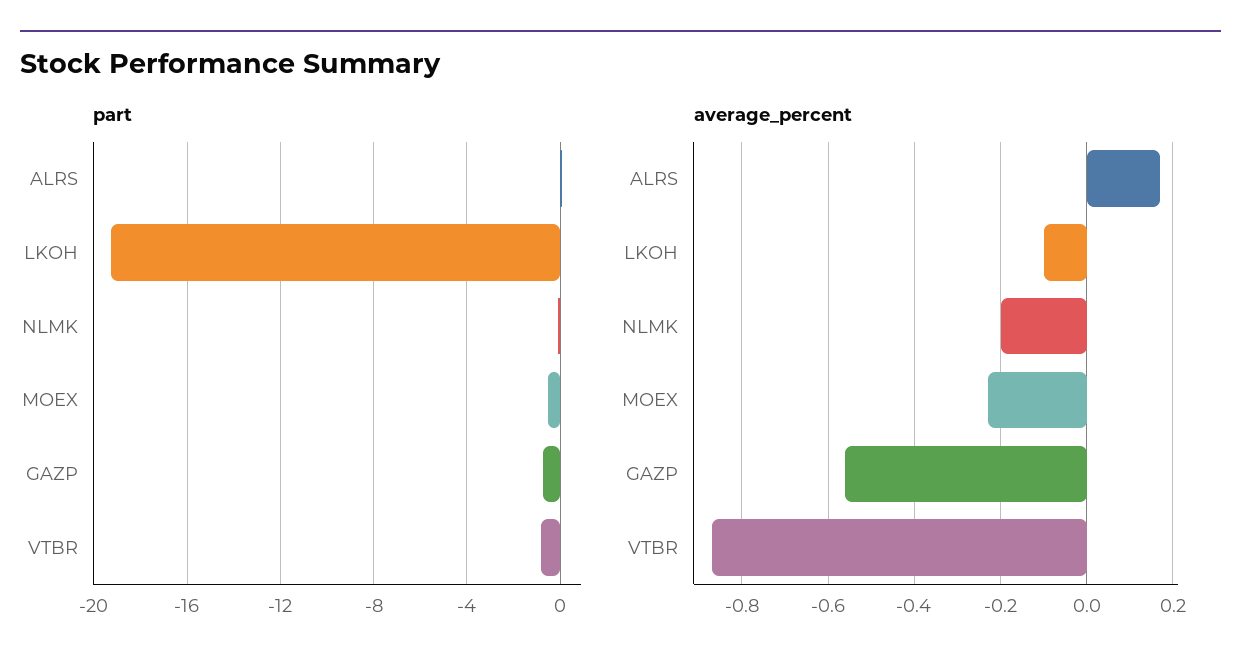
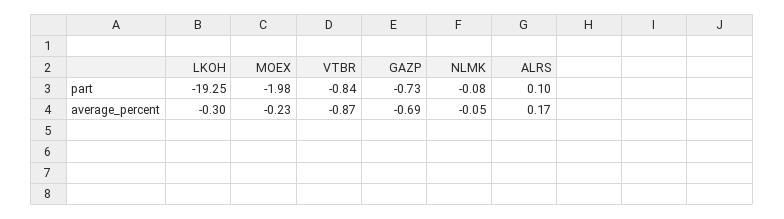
  {
    "part": {
      "ALRS": 0.1,
      "LKOH": -19.25,
      "NLMK": -0.08,
-     "MOEX": -0.5,
+     "MOEX": -1.98,
      "GAZP": -0.73,
      "VTBR": -0.84
    },
    "average_percent": {
      "ALRS": 0.17,
-     "LKOH": -0.1,
+     "LKOH": -0.3,
-     "NLMK": -0.2,
+     "NLMK": -0.05,
      "MOEX": -0.23,
-     "GAZP": -0.55,
+     "GAZP": -0.69,
      "VTBR": -0.87
    }
  }

